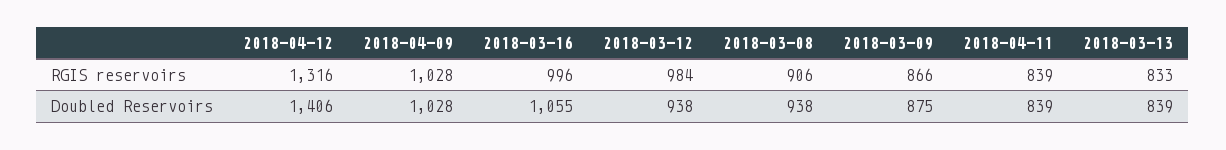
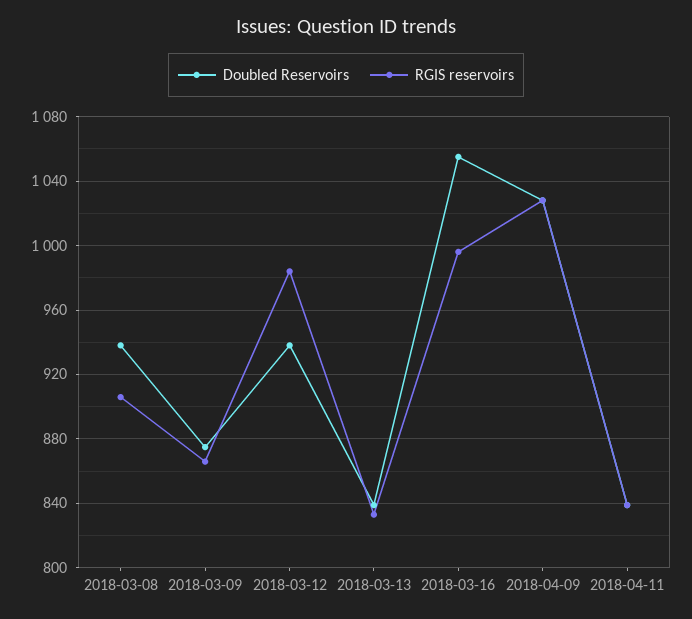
  {
    "RGIS reservoirs": {
-     "2018-04-12": 1316,
      "2018-04-09": 1028,
      "2018-03-16": 996,
      "2018-03-12": 984,
      "2018-03-08": 906,
      "2018-03-09": 866,
      "2018-04-11": 839,
      "2018-03-13": 833
    },
    "Doubled Reservoirs": {
-     "2018-04-12": 1406,
      "2018-04-09": 1028,
      "2018-03-16": 1055,
      "2018-03-12": 938,
      "2018-03-08": 938,
      "2018-03-09": 875,
      "2018-04-11": 839,
      "2018-03-13": 839
    }
  }

